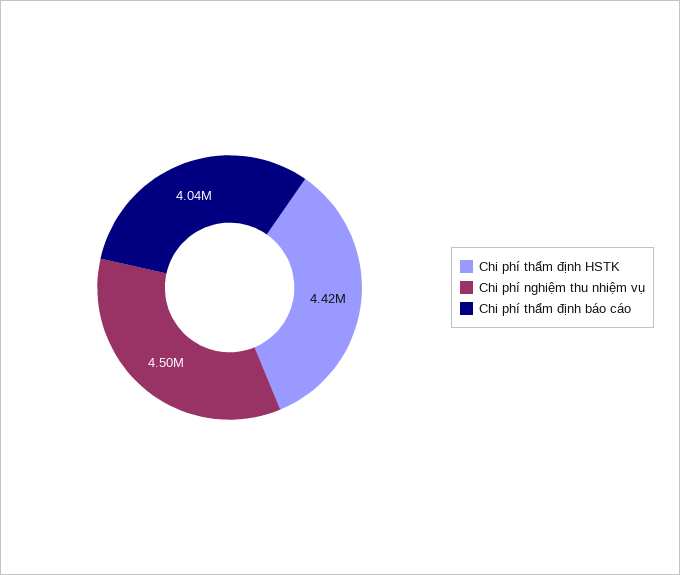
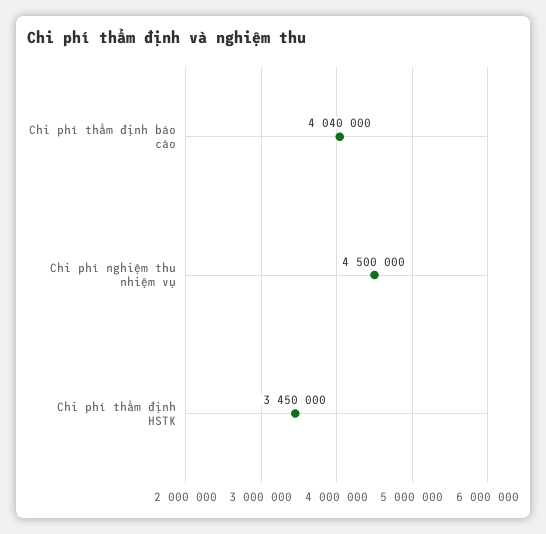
  {
-   "Chi phí thẩm định HSTK": 4420000,
+   "Chi phí thẩm định HSTK": 3450000,
    "Chi phí nghiệm thu nhiệm vụ": 4500000,
    "Chi phí thẩm định báo cáo": 4040000
  }

